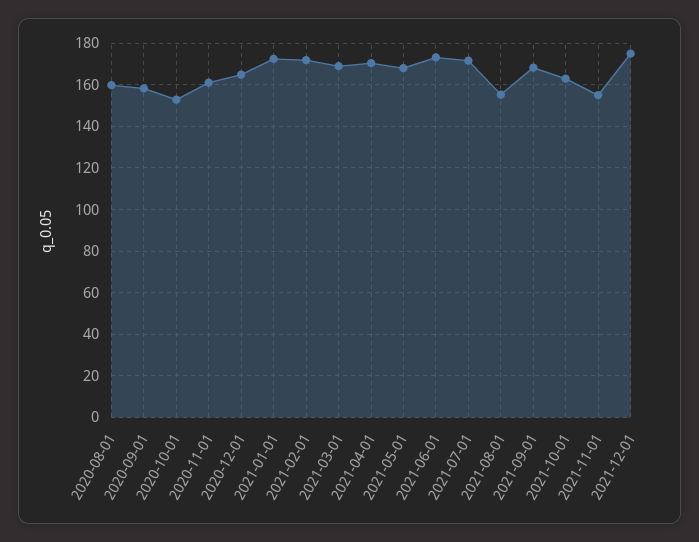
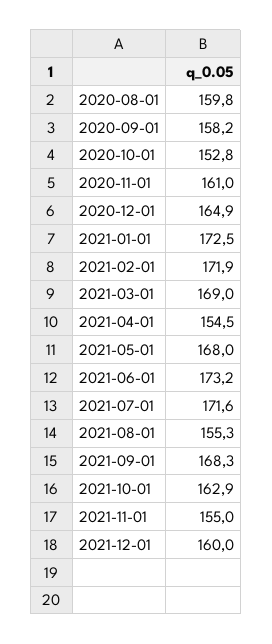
  {
    "2020-08-01": 159.8,
    "2020-09-01": 158.2,
    "2020-10-01": 152.8,
    "2020-11-01": 161,
    "2020-12-01": 164.9,
    "2021-01-01": 172.5,
    "2021-02-01": 171.9,
    "2021-03-01": 169,
-   "2021-04-01": 170,
+   "2021-04-01": 154.5,
    "2021-05-01": 168,
    "2021-06-01": 173.2,
    "2021-07-01": 171.6,
    "2021-08-01": 155.3,
    "2021-09-01": 168.3,
    "2021-10-01": 162.9,
    "2021-11-01": 155,
-   "2021-12-01": 175
+   "2021-12-01": 160
  }

